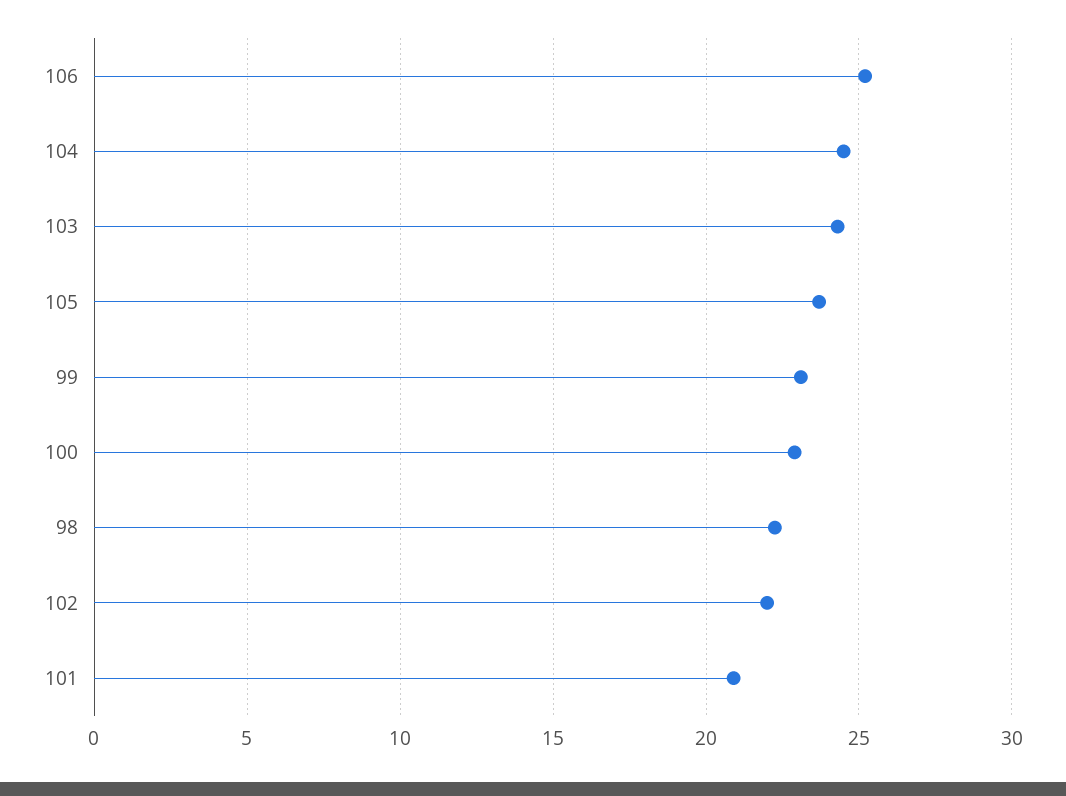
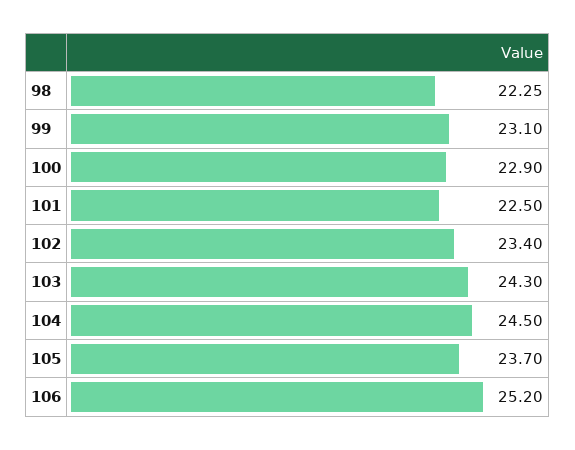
  {
    "106": 25.2,
    "104": 24.5,
    "103": 24.3,
    "105": 23.7,
    "99": 23.1,
    "100": 22.9,
    "98": 22.25,
-   "102": 22,
+   "102": 23.4,
-   "101": 21
+   "101": 22.5
  }

